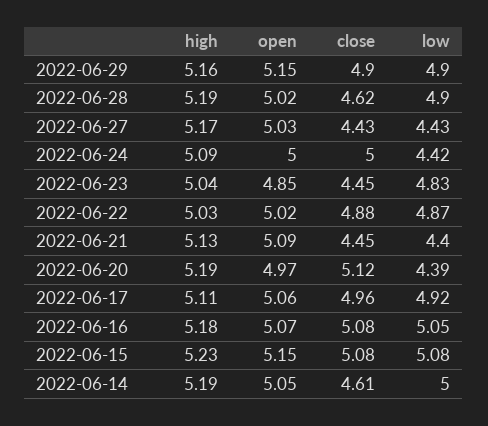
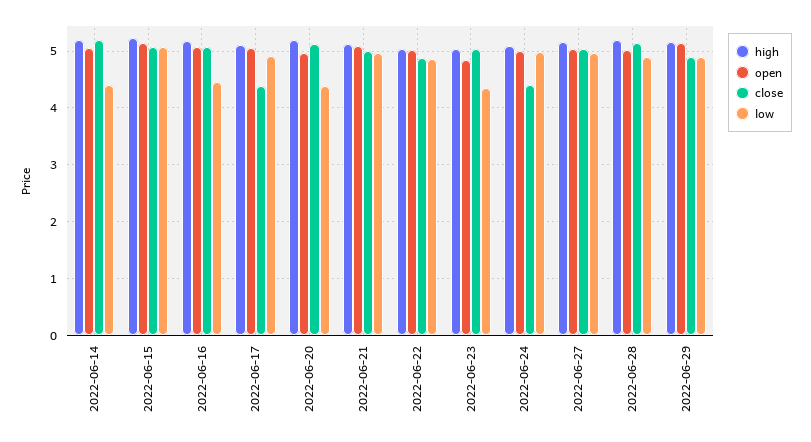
  {
    "high": {
      "2022-06-29": 5.16,
      "2022-06-28": 5.19,
      "2022-06-27": 5.17,
      "2022-06-24": 5.09,
      "2022-06-23": 5.04,
      "2022-06-22": 5.03,
      "2022-06-21": 5.13,
      "2022-06-20": 5.19,
      "2022-06-17": 5.11,
      "2022-06-16": 5.18,
      "2022-06-15": 5.23,
      "2022-06-14": 5.19
    },
    "open": {
      "2022-06-29": 5.15,
      "2022-06-28": 5.02,
      "2022-06-27": 5.03,
      "2022-06-24": 5,
      "2022-06-23": 4.85,
      "2022-06-22": 5.02,
      "2022-06-21": 5.09,
      "2022-06-20": 4.97,
      "2022-06-17": 5.06,
      "2022-06-16": 5.07,
      "2022-06-15": 5.15,
      "2022-06-14": 5.05
    },
    "close": {
      "2022-06-29": 4.9,
-     "2022-06-28": 4.62,
+     "2022-06-28": 5.2,
-     "2022-06-27": 4.43,
+     "2022-06-27": 5,
-     "2022-06-24": 5,
+     "2022-06-24": 4.4,
-     "2022-06-23": 4.45,
+     "2022-06-23": 5,
      "2022-06-22": 4.88,
-     "2022-06-21": 4.45,
+     "2022-06-21": 5,
      "2022-06-20": 5.12,
-     "2022-06-17": 4.96,
+     "2022-06-17": 4.4,
      "2022-06-16": 5.08,
      "2022-06-15": 5.08,
-     "2022-06-14": 4.61
+     "2022-06-14": 5.2
    },
    "low": {
      "2022-06-29": 4.9,
      "2022-06-28": 4.9,
-     "2022-06-27": 4.43,
+     "2022-06-27": 5,
-     "2022-06-24": 4.42,
+     "2022-06-24": 5,
-     "2022-06-23": 4.83,
+     "2022-06-23": 4.4,
      "2022-06-22": 4.87,
-     "2022-06-21": 4.4,
+     "2022-06-21": 5,
      "2022-06-20": 4.39,
      "2022-06-17": 4.92,
-     "2022-06-16": 5.05,
+     "2022-06-16": 4.4,
      "2022-06-15": 5.08,
-     "2022-06-14": 5
+     "2022-06-14": 4.4
    }
  }

